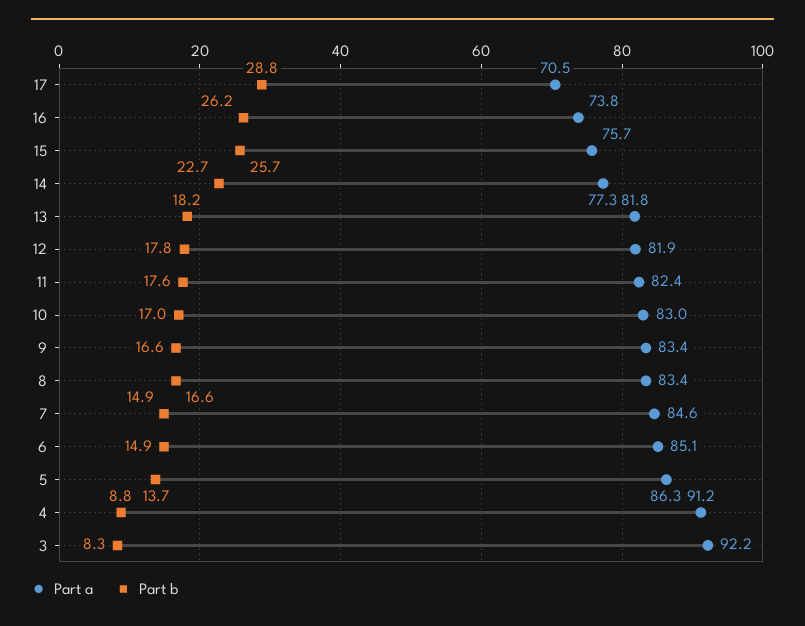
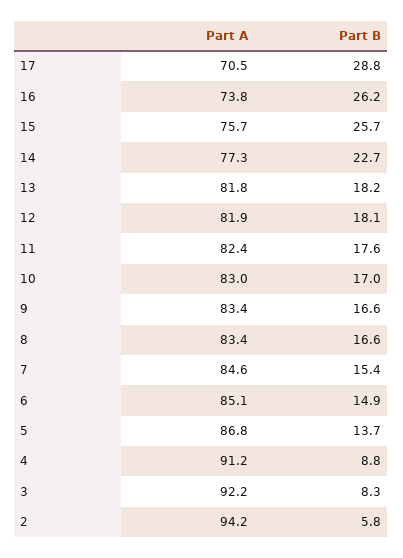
  {
    "Part a": {
      "17": 70.5,
      "16": 73.8,
      "15": 75.7,
      "14": 77.3,
      "13": 81.8,
      "12": 81.9,
      "11": 82.4,
      "10": 83,
      "9": 83.4,
      "8": 83.4,
      "7": 84.6,
      "6": 85.1,
-     "5": 86.3,
+     "5": 86.8,
      "4": 91.2,
-     "3": 92.2
+     "3": 92.2,
+     "2": 94.2
    },
    "Part b": {
      "17": 28.8,
      "16": 26.2,
      "15": 25.7,
      "14": 22.7,
      "13": 18.2,
-     "12": 17.8,
+     "12": 18.1,
      "11": 17.6,
      "10": 17,
      "9": 16.6,
      "8": 16.6,
-     "7": 14.9,
+     "7": 15.4,
      "6": 14.9,
      "5": 13.7,
      "4": 8.8,
-     "3": 8.3
+     "3": 8.3,
+     "2": 5.8
    }
  }

